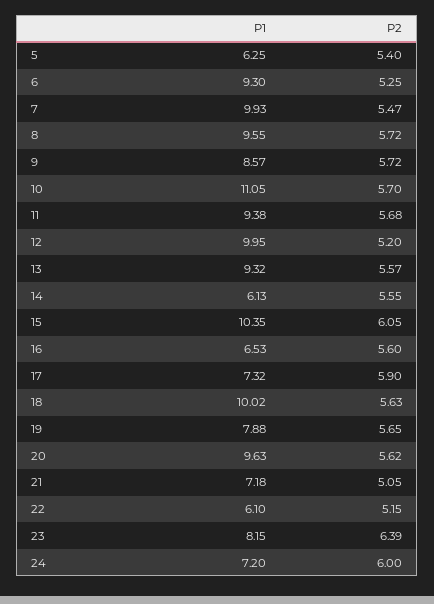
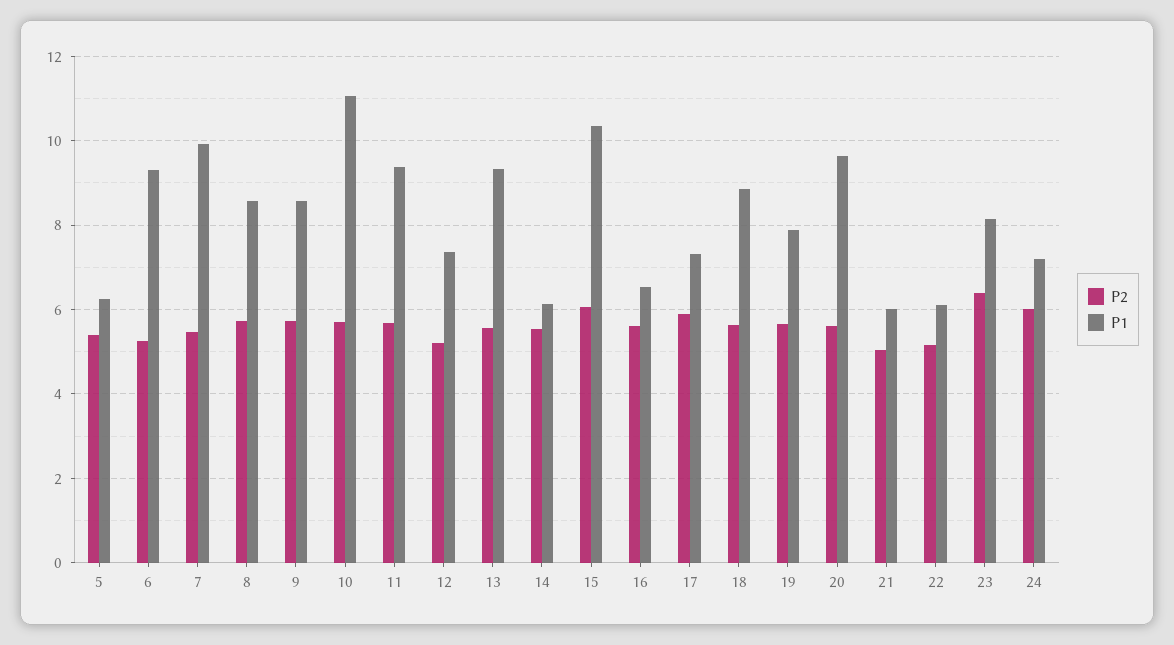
  {
    "P1": {
      "5": 6.25,
      "6": 9.3,
      "7": 9.93,
-     "8": 9.55,
+     "8": 8.6,
      "9": 8.57,
      "10": 11.05,
      "11": 9.38,
-     "12": 9.95,
+     "12": 7.4,
      "13": 9.32,
      "14": 6.13,
      "15": 10.35,
      "16": 6.53,
      "17": 7.32,
-     "18": 10.02,
+     "18": 8.8,
      "19": 7.88,
      "20": 9.63,
-     "21": 7.18,
+     "21": 6,
      "22": 6.1,
      "23": 8.15,
      "24": 7.2
    },
    "P2": {
      "5": 5.4,
      "6": 5.25,
      "7": 5.47,
      "8": 5.72,
      "9": 5.72,
      "10": 5.7,
      "11": 5.68,
      "12": 5.2,
      "13": 5.57,
      "14": 5.55,
      "15": 6.05,
      "16": 5.6,
      "17": 5.9,
      "18": 5.63,
      "19": 5.65,
      "20": 5.62,
      "21": 5.05,
      "22": 5.15,
      "23": 6.39,
      "24": 6
    }
  }

